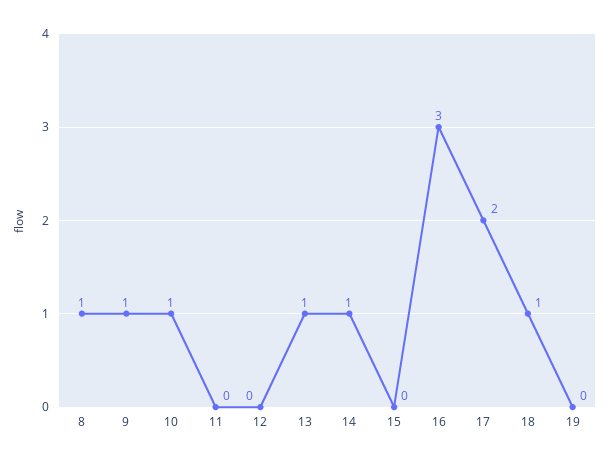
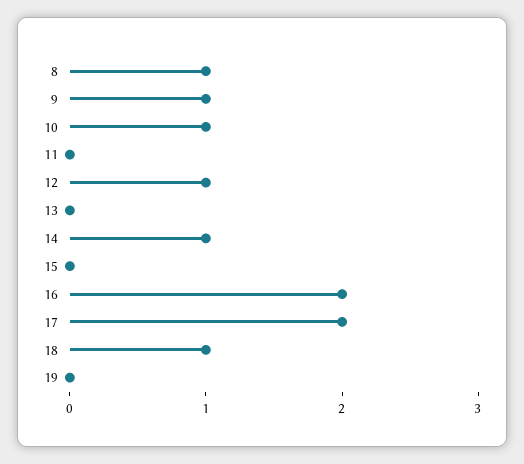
  {
    "8": 1,
    "9": 1,
    "10": 1,
    "11": 0,
-   "12": 0,
+   "12": 1,
-   "13": 1,
+   "13": 0,
    "14": 1,
    "15": 0,
-   "16": 3,
+   "16": 2,
    "17": 2,
    "18": 1,
    "19": 0
  }

